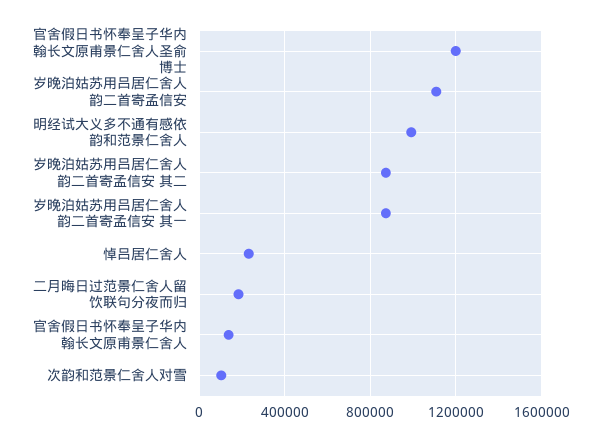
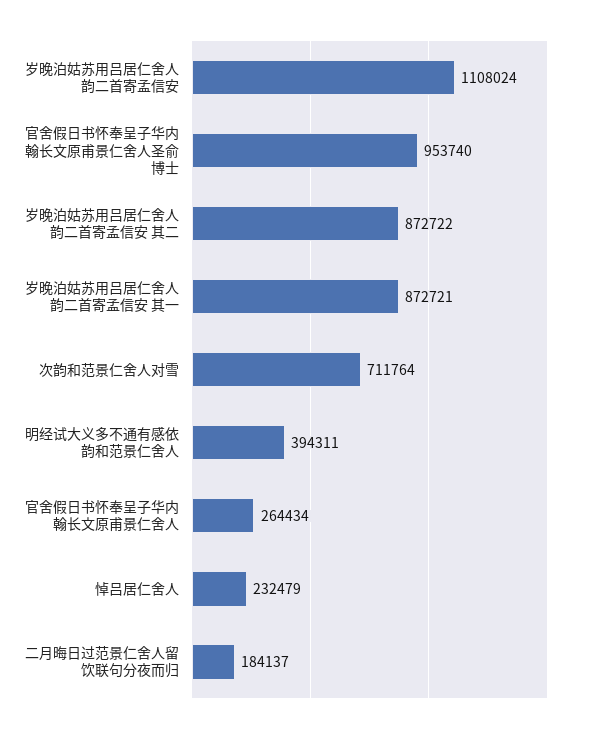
  {
-   "官舍假日书怀奉呈子华内翰长文原甫景仁舍人圣俞博士": 1200000,
+   "官舍假日书怀奉呈子华内翰长文原甫景仁舍人圣俞博士": 953740,
    "岁晚泊姑苏用吕居仁舍人韵二首寄孟信安": 1108024,
-   "明经试大义多不通有感依韵和范景仁舍人": 1000000,
+   "明经试大义多不通有感依韵和范景仁舍人": 394311,
    "岁晚泊姑苏用吕居仁舍人韵二首寄孟信安 其二": 872722,
    "岁晚泊姑苏用吕居仁舍人韵二首寄孟信安 其一": 872721,
    "悼吕居仁舍人": 232479,
    "二月晦日过范景仁舍人留饮联句分夜而归": 184137,
-   "官舍假日书怀奉呈子华内翰长文原甫景仁舍人": 150000,
+   "官舍假日书怀奉呈子华内翰长文原甫景仁舍人": 264434,
-   "次韵和范景仁舍人对雪": 100000
+   "次韵和范景仁舍人对雪": 711764
  }

